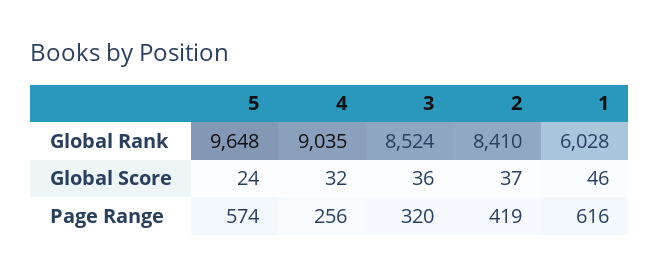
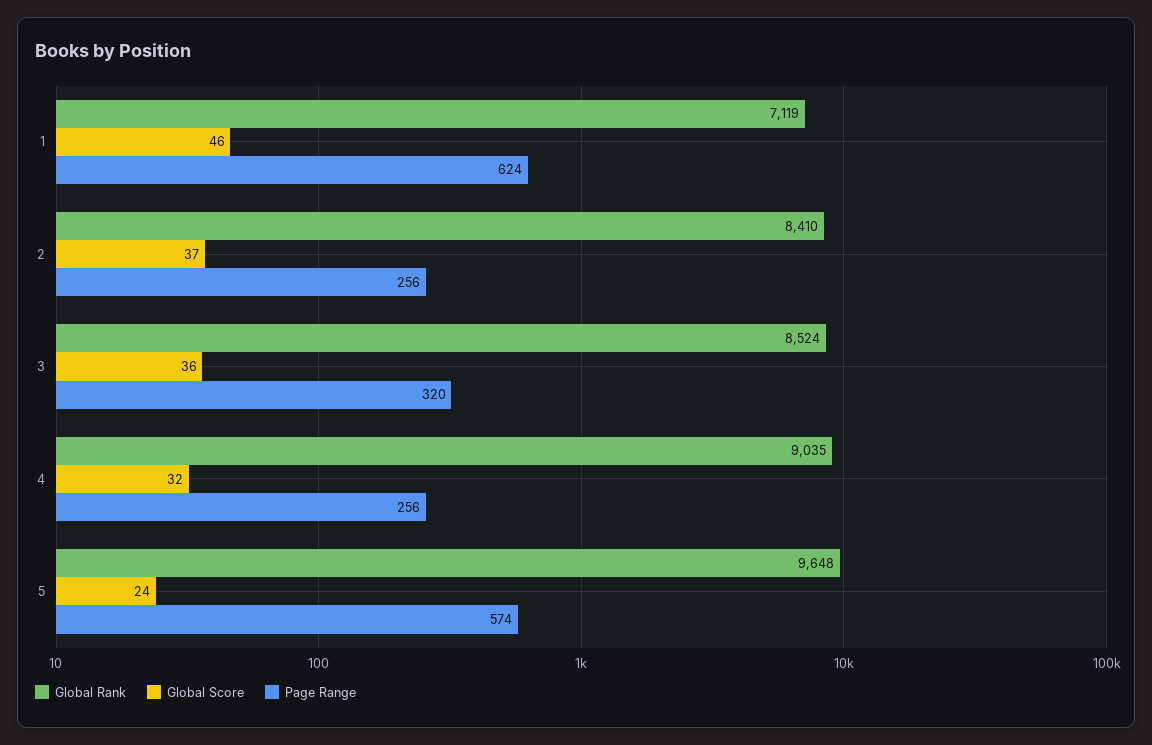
  {
    "Global Rank": {
      "5": 9648,
      "4": 9035,
      "3": 8524,
      "2": 8410,
-     "1": 6028
+     "1": 7119
    },
    "Global Score": {
      "5": 24,
      "4": 32,
      "3": 36,
      "2": 37,
      "1": 46
    },
    "Page Range": {
      "5": 574,
      "4": 256,
      "3": 320,
-     "2": 419,
+     "2": 256,
-     "1": 616
+     "1": 624
    }
  }

